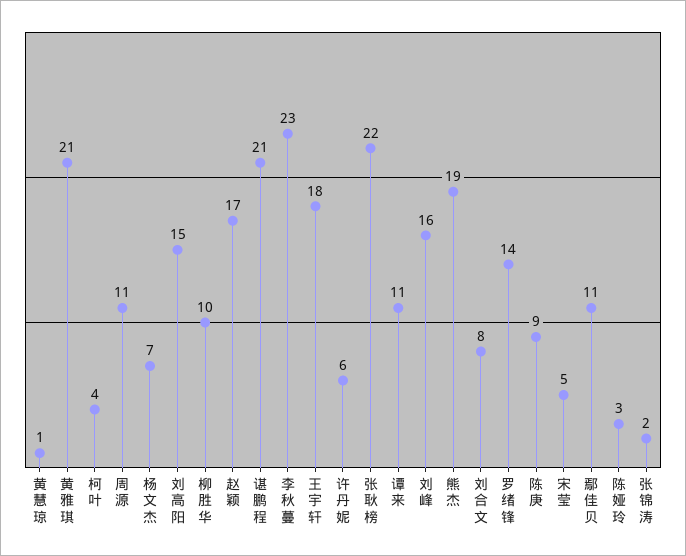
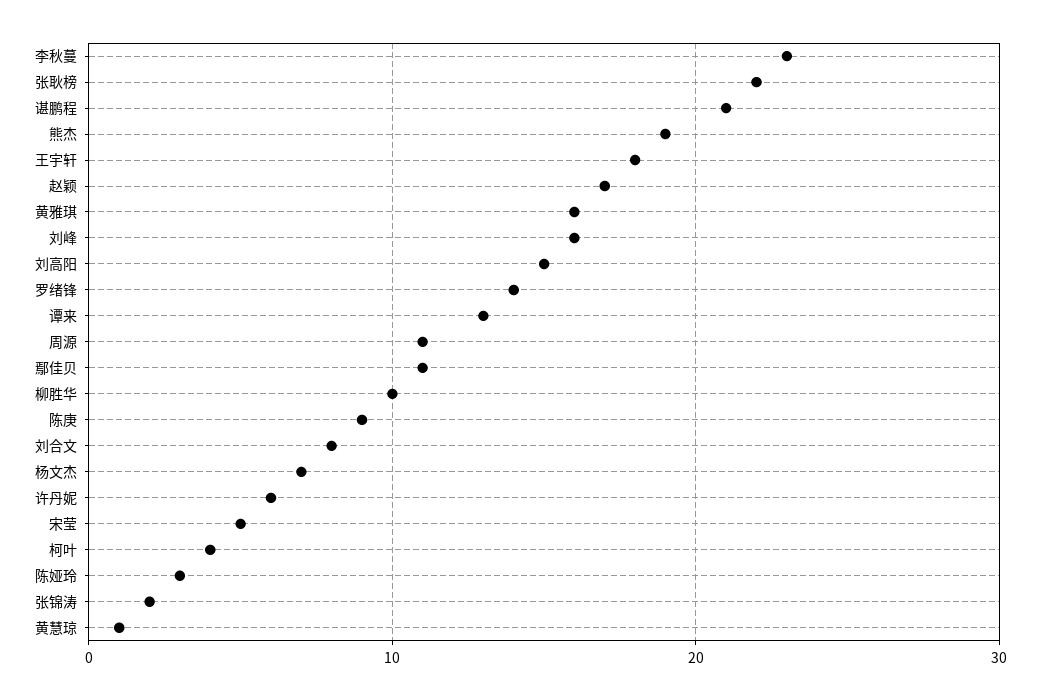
  {
    "黄慧琼": 1,
-   "黄雅琪": 21,
+   "黄雅琪": 16,
    "柯叶": 4,
    "周源": 11,
    "杨文杰": 7,
    "刘高阳": 15,
    "柳胜华": 10,
    "赵颖": 17,
    "谌鹏程": 21,
    "李秋蔓": 23,
    "王宇轩": 18,
    "许丹妮": 6,
    "张耿榜": 22,
-   "谭来": 11,
+   "谭来": 13,
    "刘峰": 16,
    "熊杰": 19,
    "刘合文": 8,
    "罗绪锋": 14,
    "陈庚": 9,
    "宋莹": 5,
    "鄢佳贝": 11,
    "陈娅玲": 3,
    "张锦涛": 2
  }

